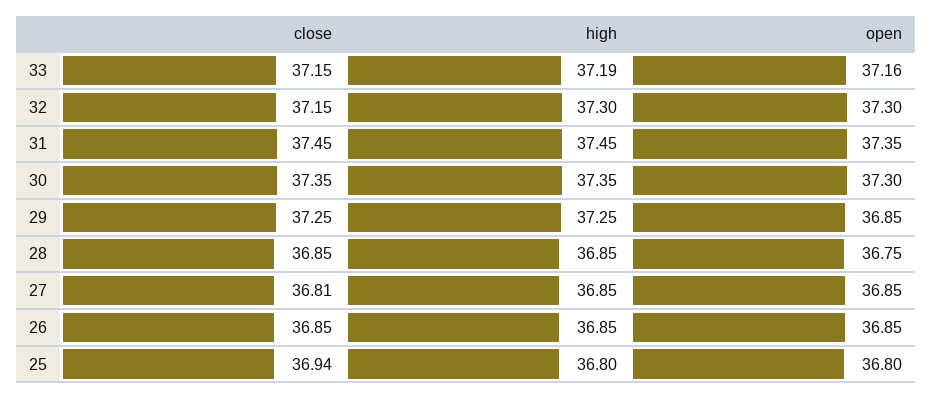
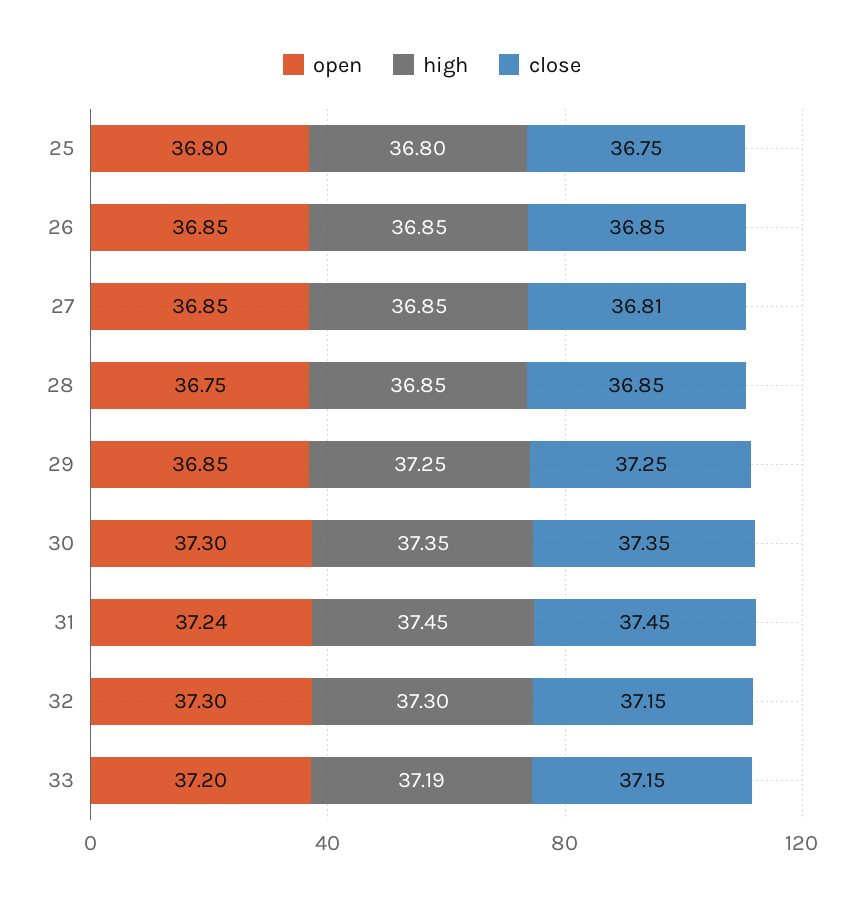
  {
    "close": {
      "33": 37.15,
      "32": 37.15,
      "31": 37.45,
      "30": 37.35,
      "29": 37.25,
      "28": 36.85,
      "27": 36.81,
      "26": 36.85,
-     "25": 36.94
+     "25": 36.75
    },
    "high": {
      "33": 37.19,
      "32": 37.3,
      "31": 37.45,
      "30": 37.35,
      "29": 37.25,
      "28": 36.85,
      "27": 36.85,
      "26": 36.85,
      "25": 36.8
    },
    "open": {
-     "33": 37.16,
+     "33": 37.2,
      "32": 37.3,
-     "31": 37.35,
+     "31": 37.24,
      "30": 37.3,
      "29": 36.85,
      "28": 36.75,
      "27": 36.85,
      "26": 36.85,
      "25": 36.8
    }
  }

